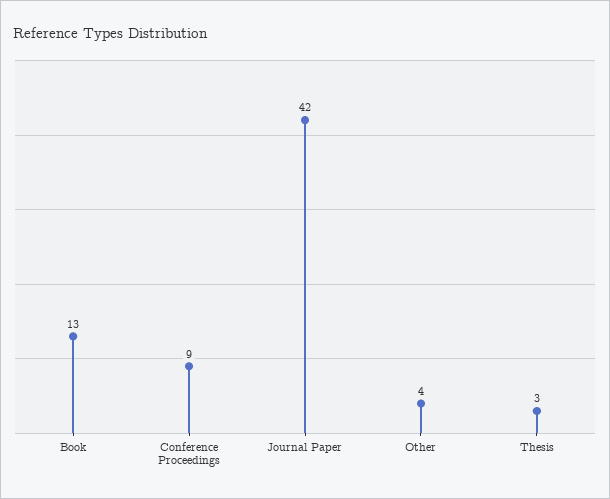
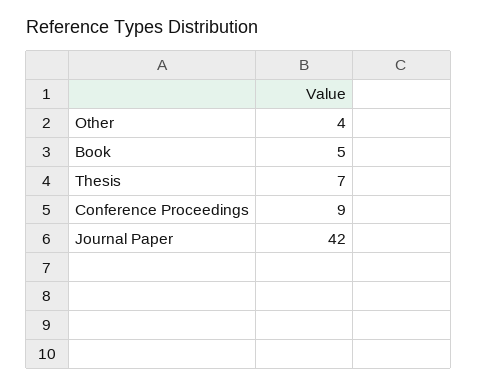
  {
-   "Book": 13,
+   "Book": 5,
    "Conference Proceedings": 9,
    "Journal Paper": 42,
    "Other": 4,
-   "Thesis": 3
+   "Thesis": 7
  }

